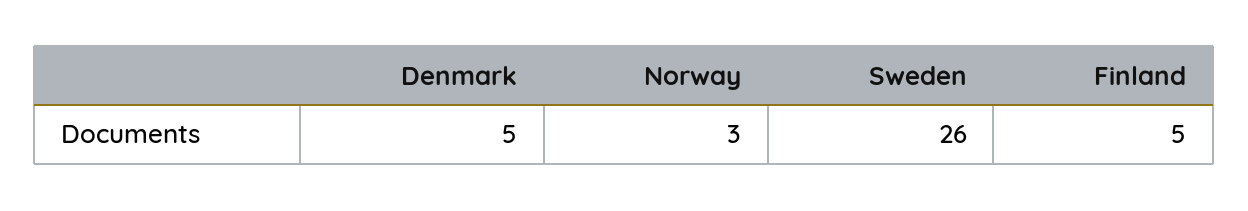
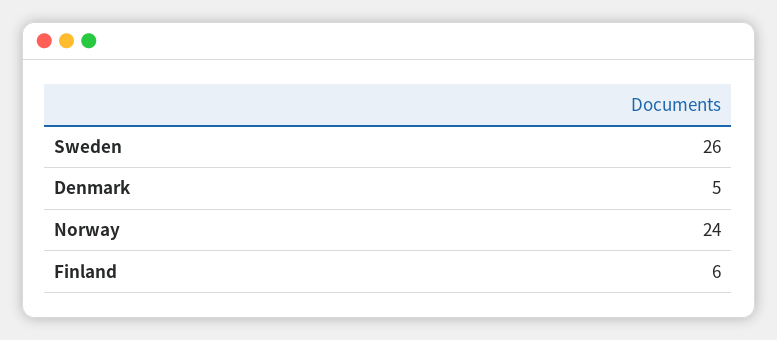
  {
    "Denmark": 5,
-   "Norway": 3,
+   "Norway": 24,
    "Sweden": 26,
-   "Finland": 5
+   "Finland": 6
  }

